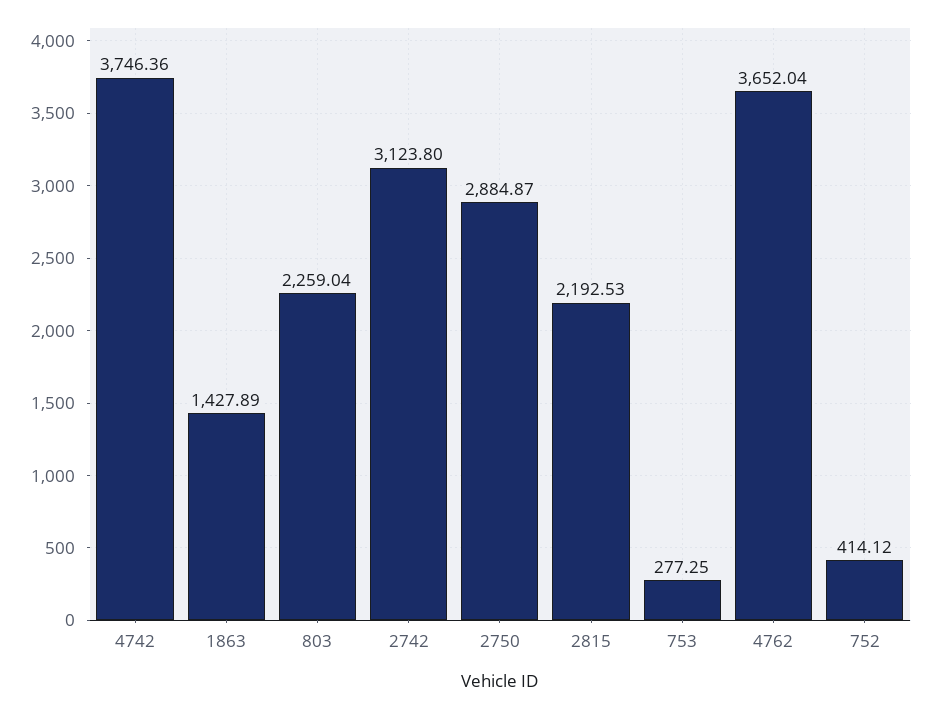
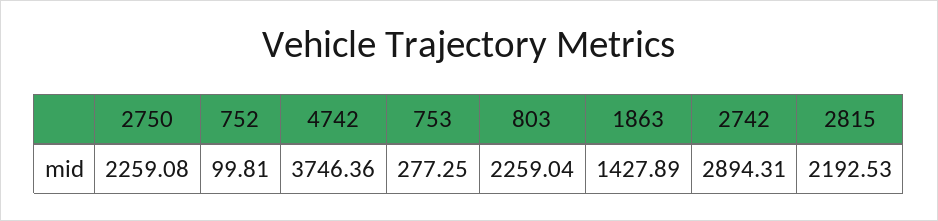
  {
    "4742": 3746.36,
    "1863": 1427.89,
    "803": 2259.04,
-   "2742": 3123.8,
+   "2742": 2894.31,
-   "2750": 2884.87,
+   "2750": 2259.08,
    "2815": 2192.53,
    "753": 277.25,
-   "4762": 3652.04,
-   "752": 414.12
+   "752": 99.81
  }

